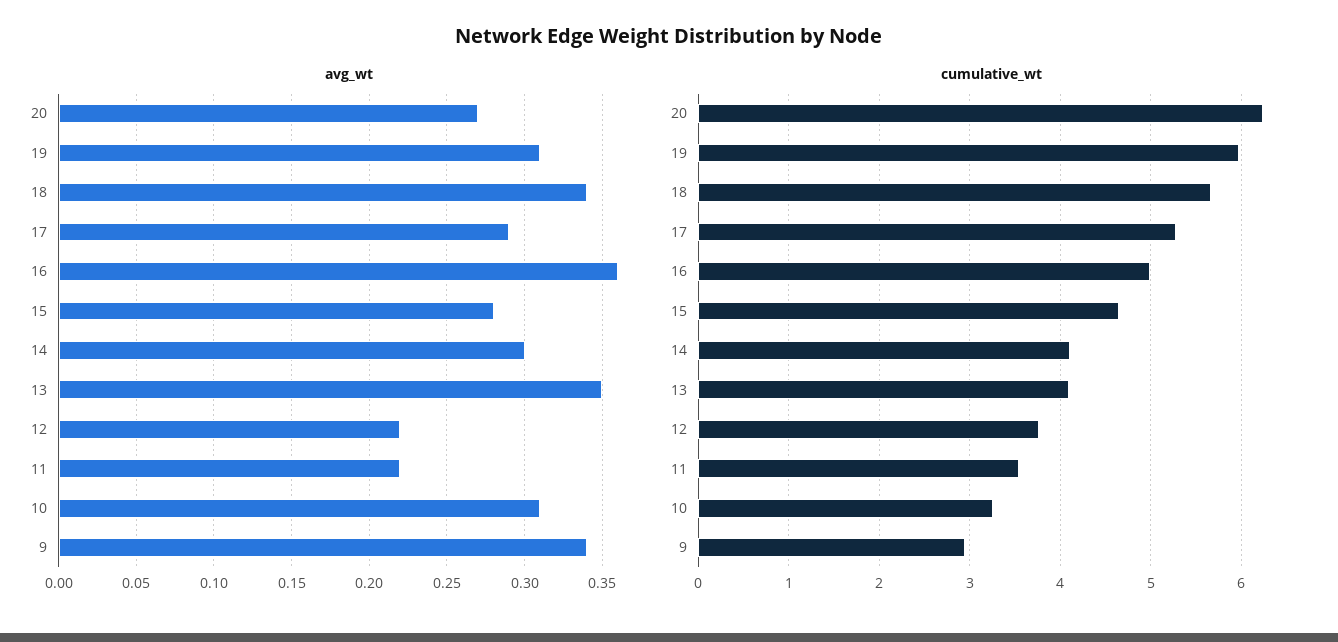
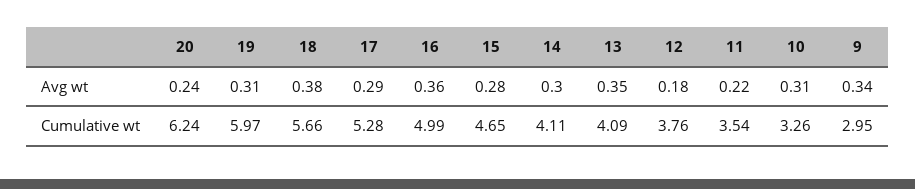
  {
    "avg_wt": {
-     "20": 0.27,
+     "20": 0.24,
      "19": 0.31,
-     "18": 0.34,
+     "18": 0.38,
      "17": 0.29,
      "16": 0.36,
      "15": 0.28,
      "14": 0.3,
      "13": 0.35,
-     "12": 0.22,
+     "12": 0.18,
      "11": 0.22,
      "10": 0.31,
      "9": 0.34
    },
    "cumulative_wt": {
      "20": 6.24,
      "19": 5.97,
      "18": 5.66,
      "17": 5.28,
      "16": 4.99,
      "15": 4.65,
      "14": 4.11,
      "13": 4.09,
      "12": 3.76,
      "11": 3.54,
      "10": 3.26,
      "9": 2.95
    }
  }

